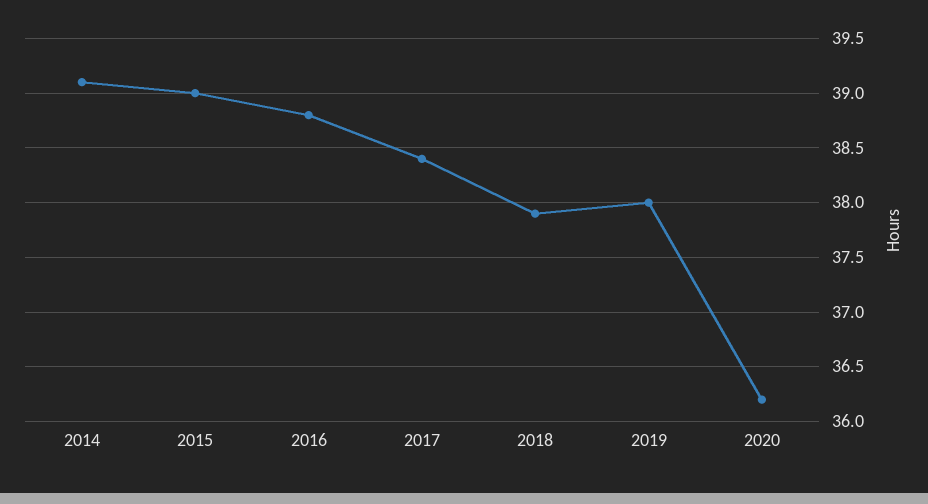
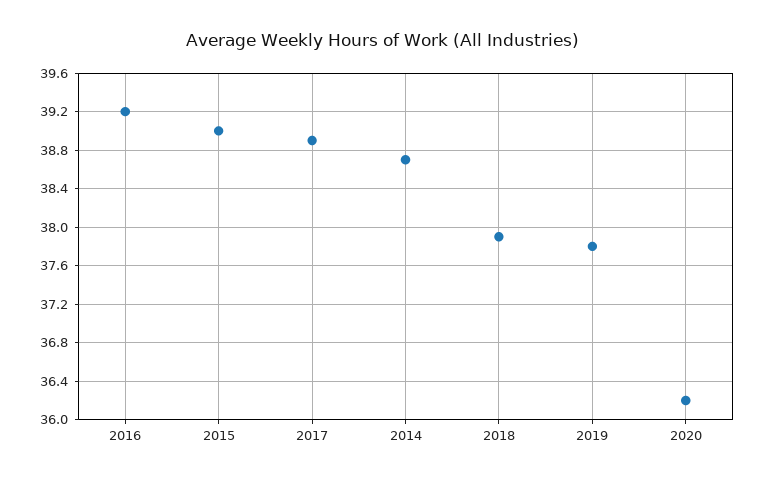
  {
-   "2014": 39.1,
+   "2014": 38.7,
    "2015": 39,
-   "2016": 38.8,
+   "2016": 39.2,
-   "2017": 38.4,
+   "2017": 38.9,
    "2018": 37.9,
-   "2019": 38,
+   "2019": 37.8,
    "2020": 36.2
  }

